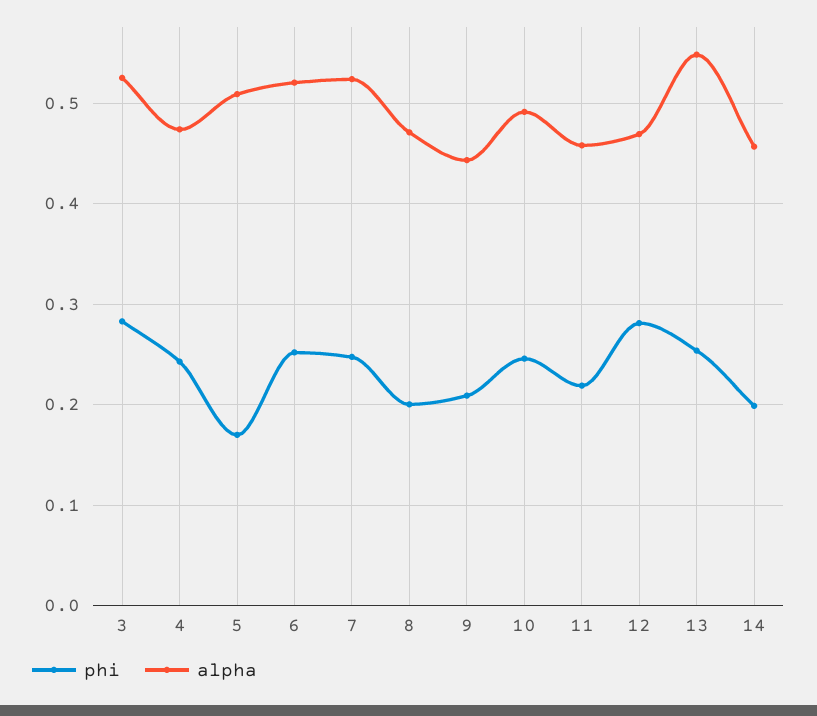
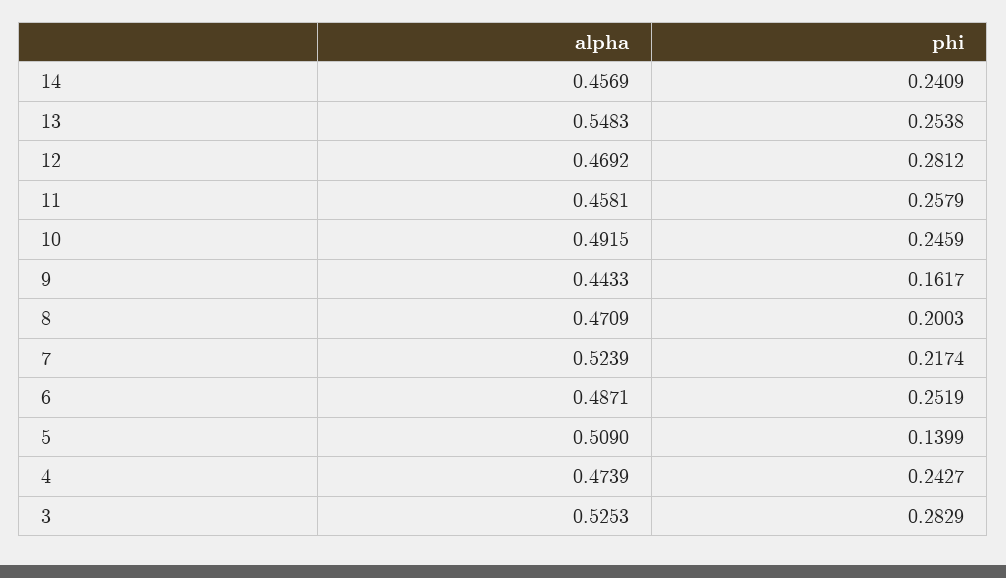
  {
    "phi": {
      "3": 0.2829,
      "4": 0.2427,
-     "5": 0.17,
+     "5": 0.1399,
      "6": 0.2519,
-     "7": 0.25,
+     "7": 0.2174,
      "8": 0.2003,
-     "9": 0.21,
+     "9": 0.1617,
      "10": 0.2459,
-     "11": 0.22,
+     "11": 0.2579,
      "12": 0.2812,
      "13": 0.2538,
-     "14": 0.2
+     "14": 0.2409
    },
    "alpha": {
      "3": 0.5253,
      "4": 0.4739,
      "5": 0.509,
-     "6": 0.52,
+     "6": 0.4871,
      "7": 0.5239,
      "8": 0.4709,
      "9": 0.4433,
      "10": 0.4915,
      "11": 0.4581,
      "12": 0.4692,
      "13": 0.5483,
      "14": 0.4569
    }
  }

